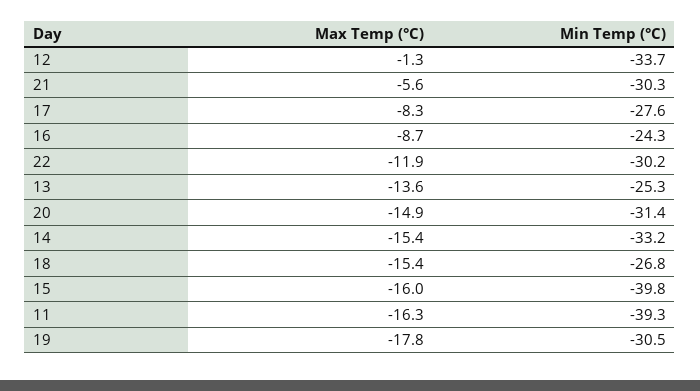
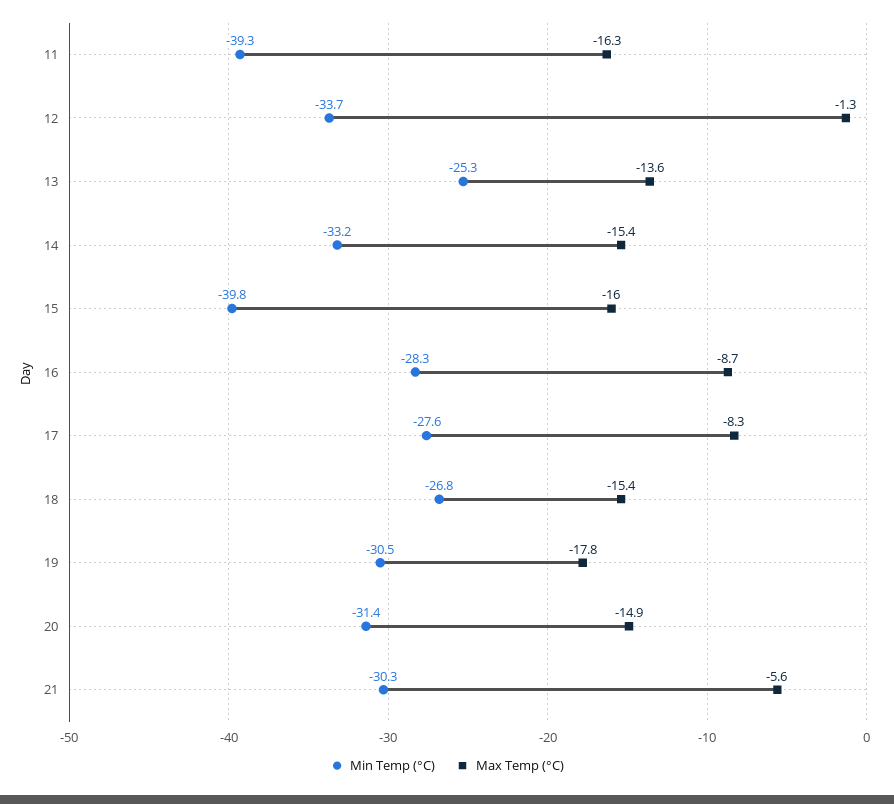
  {
    "Max Temp (°C)": {
      "12": -1.3,
      "21": -5.6,
      "17": -8.3,
      "16": -8.7,
-     "22": -11.9,
      "13": -13.6,
      "20": -14.9,
      "14": -15.4,
      "18": -15.4,
      "15": -16,
      "11": -16.3,
      "19": -17.8
    },
    "Min Temp (°C)": {
      "12": -33.7,
      "21": -30.3,
      "17": -27.6,
-     "16": -24.3,
+     "16": -28.3,
-     "22": -30.2,
      "13": -25.3,
      "20": -31.4,
      "14": -33.2,
      "18": -26.8,
      "15": -39.8,
      "11": -39.3,
      "19": -30.5
    }
  }

